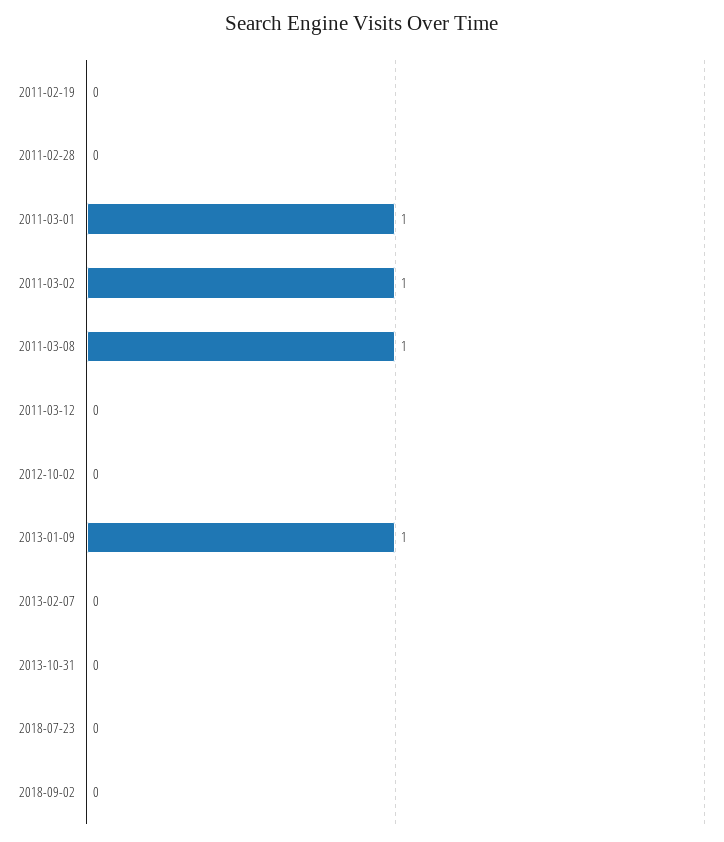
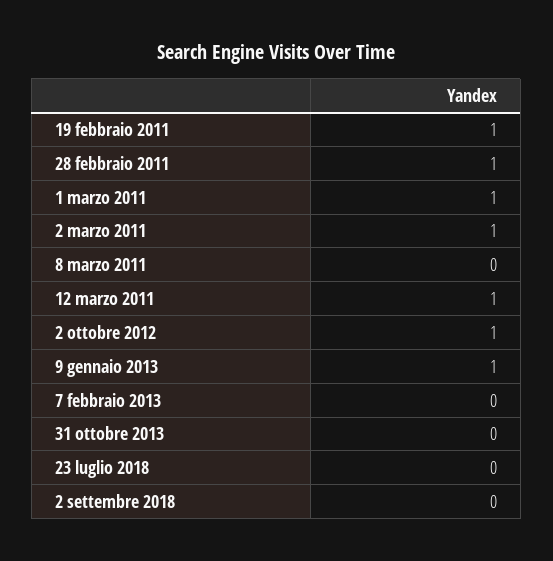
  {
-   "2011-02-19": 0,
+   "2011-02-19": 1,
-   "2011-02-28": 0,
+   "2011-02-28": 1,
    "2011-03-01": 1,
    "2011-03-02": 1,
-   "2011-03-08": 1,
+   "2011-03-08": 0,
-   "2011-03-12": 0,
+   "2011-03-12": 1,
-   "2012-10-02": 0,
+   "2012-10-02": 1,
    "2013-01-09": 1,
    "2013-02-07": 0,
    "2013-10-31": 0,
    "2018-07-23": 0,
    "2018-09-02": 0
  }

